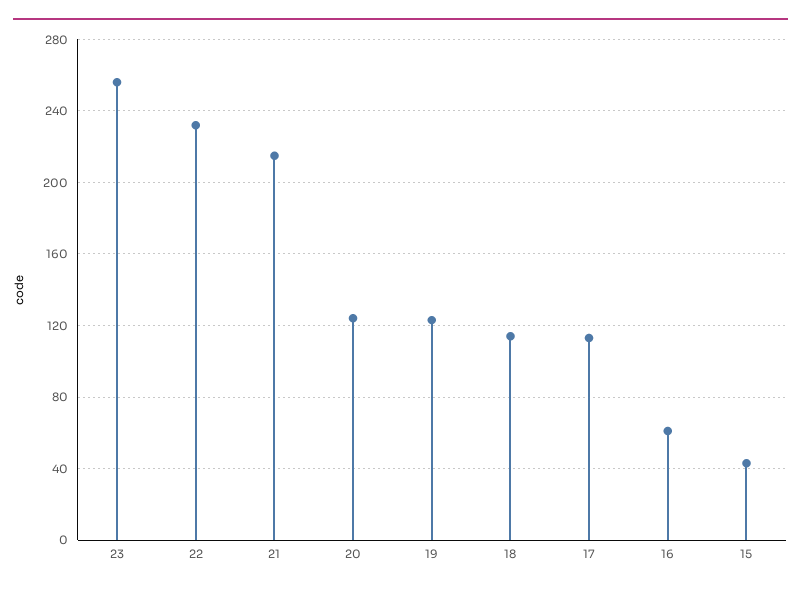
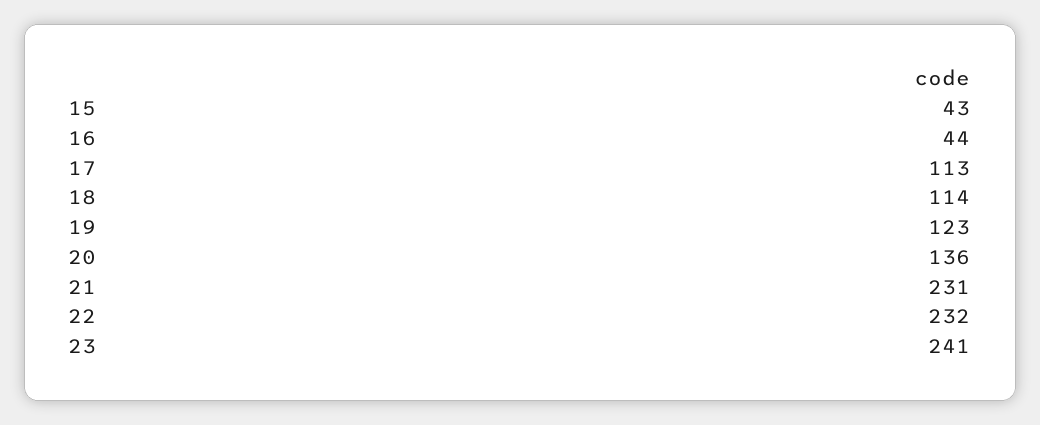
  {
-   "23": 255,
+   "23": 241,
    "22": 232,
-   "21": 215,
+   "21": 231,
-   "20": 125,
+   "20": 136,
    "19": 123,
    "18": 114,
    "17": 113,
-   "16": 60,
+   "16": 44,
    "15": 43
  }

